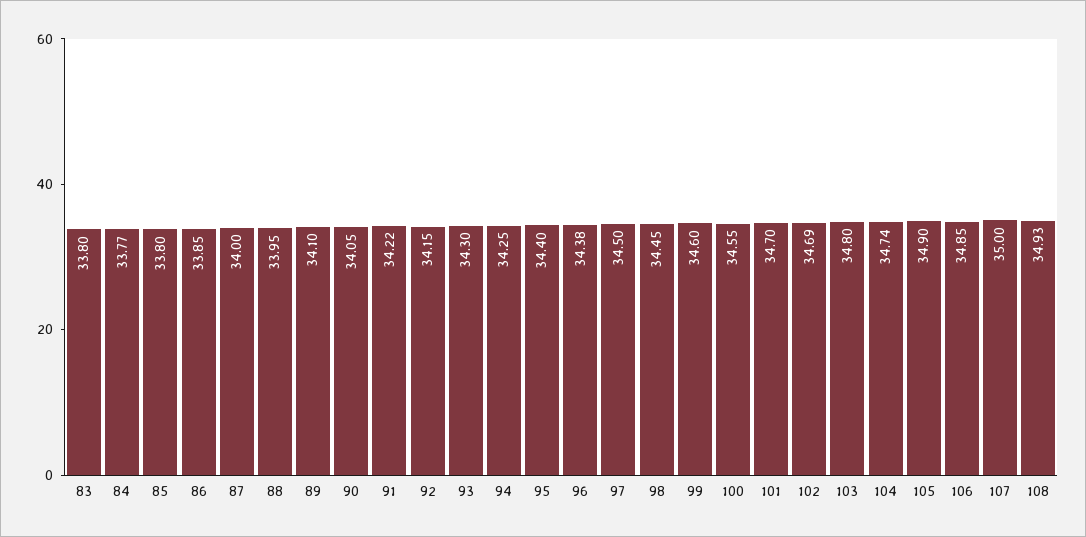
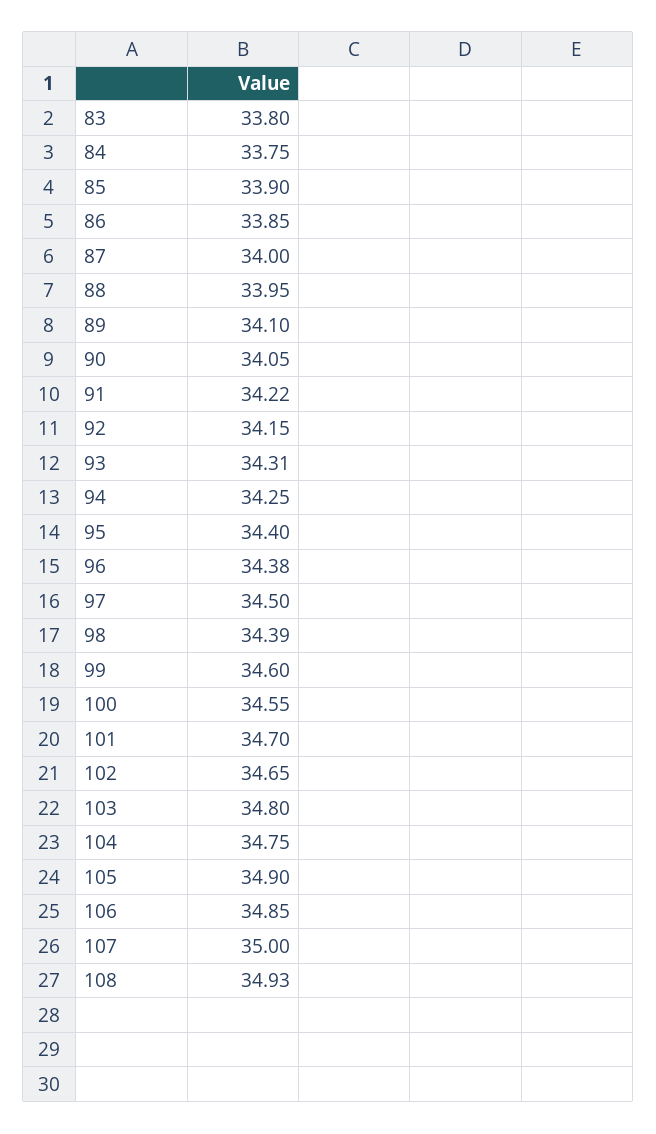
  {
    "83": 33.8,
-   "84": 33.77,
+   "84": 33.75,
-   "85": 33.8,
+   "85": 33.9,
    "86": 33.85,
    "87": 34,
    "88": 33.95,
    "89": 34.1,
    "90": 34.05,
    "91": 34.22,
    "92": 34.15,
-   "93": 34.3,
+   "93": 34.31,
    "94": 34.25,
    "95": 34.4,
    "96": 34.38,
    "97": 34.5,
-   "98": 34.45,
+   "98": 34.39,
    "99": 34.6,
    "100": 34.55,
    "101": 34.7,
-   "102": 34.69,
+   "102": 34.65,
    "103": 34.8,
-   "104": 34.74,
+   "104": 34.75,
    "105": 34.9,
    "106": 34.85,
    "107": 35,
    "108": 34.93
  }

